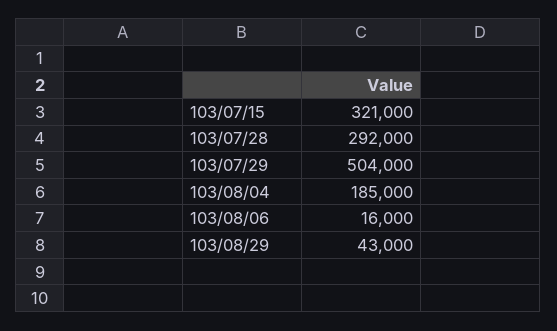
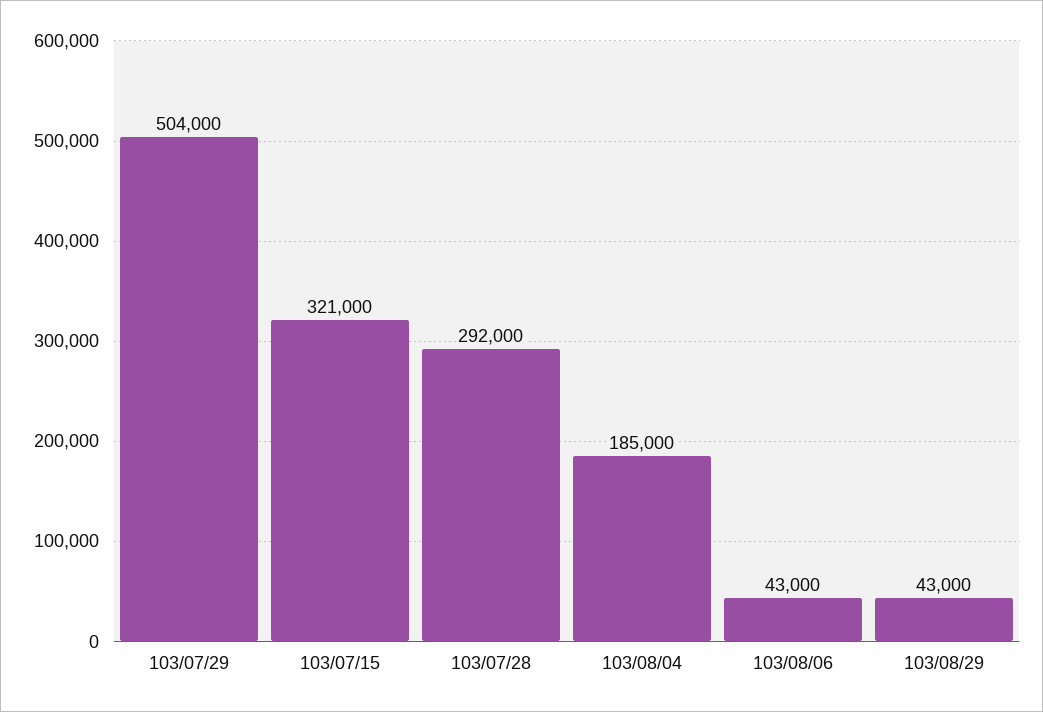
  {
    "103/07/15": 321000,
    "103/07/28": 292000,
    "103/07/29": 504000,
    "103/08/04": 185000,
-   "103/08/06": 16000,
+   "103/08/06": 43000,
    "103/08/29": 43000
  }

